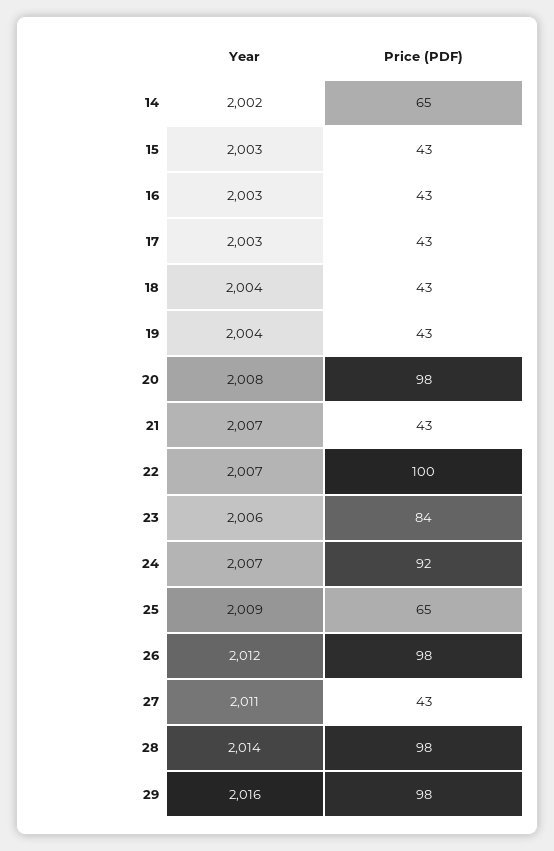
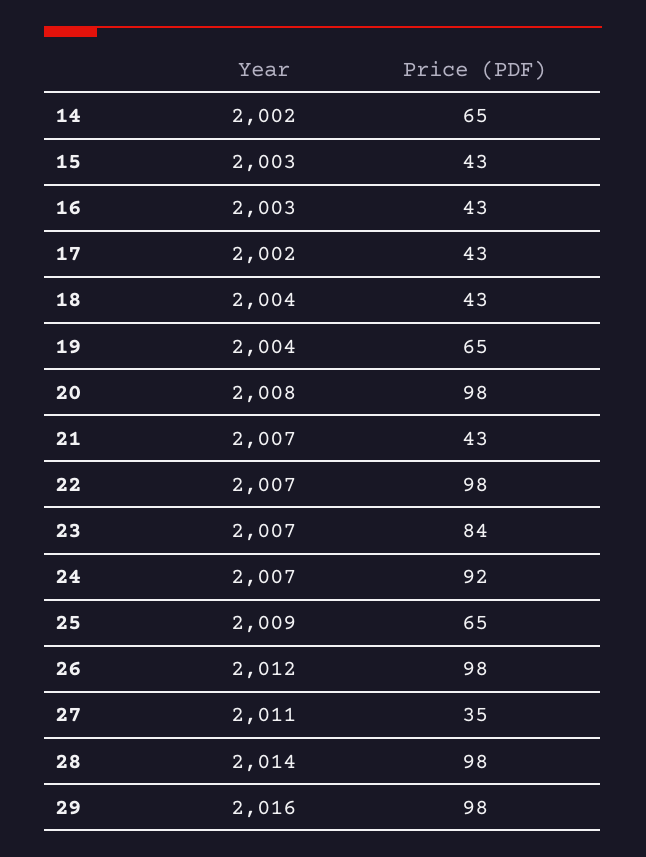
  {
    "Year": {
      "14": 2002,
      "15": 2003,
      "16": 2003,
-     "17": 2003,
+     "17": 2002,
      "18": 2004,
      "19": 2004,
      "20": 2008,
      "21": 2007,
      "22": 2007,
-     "23": 2006,
+     "23": 2007,
      "24": 2007,
      "25": 2009,
      "26": 2012,
      "27": 2011,
      "28": 2014,
      "29": 2016
    },
    "Price (PDF)": {
      "14": 65,
      "15": 43,
      "16": 43,
      "17": 43,
      "18": 43,
-     "19": 43,
+     "19": 65,
      "20": 98,
      "21": 43,
-     "22": 100,
+     "22": 98,
      "23": 84,
      "24": 92,
      "25": 65,
      "26": 98,
-     "27": 43,
+     "27": 35,
      "28": 98,
      "29": 98
    }
  }

